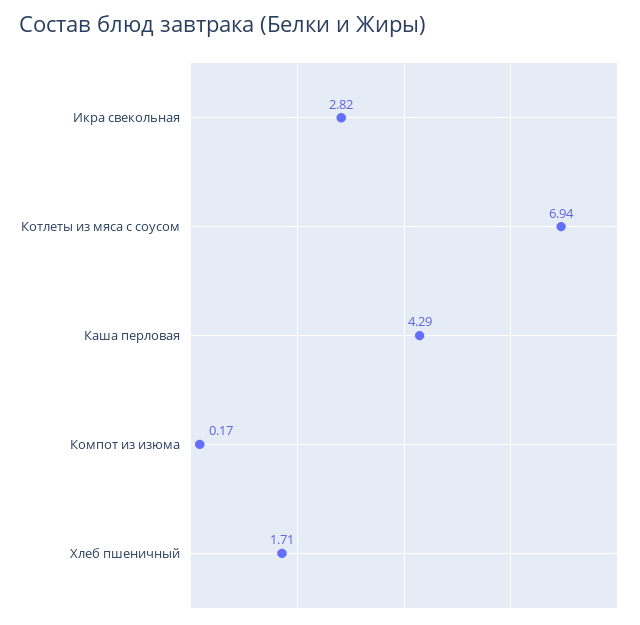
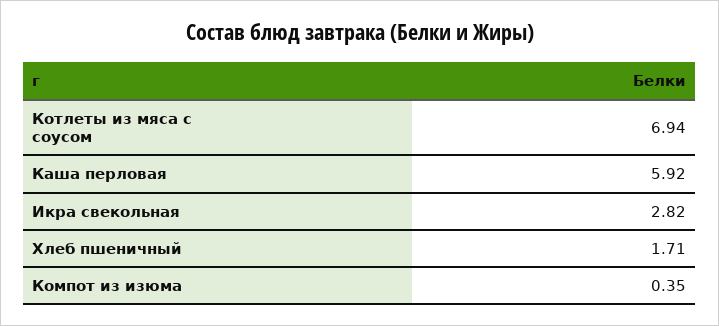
  {
    "Икра свекольная": 2.82,
    "Котлеты из мяса с соусом": 6.94,
-   "Каша перловая": 4.29,
+   "Каша перловая": 5.92,
-   "Компот из изюма": 0.17,
+   "Компот из изюма": 0.35,
    "Хлеб пшеничный": 1.71
  }

